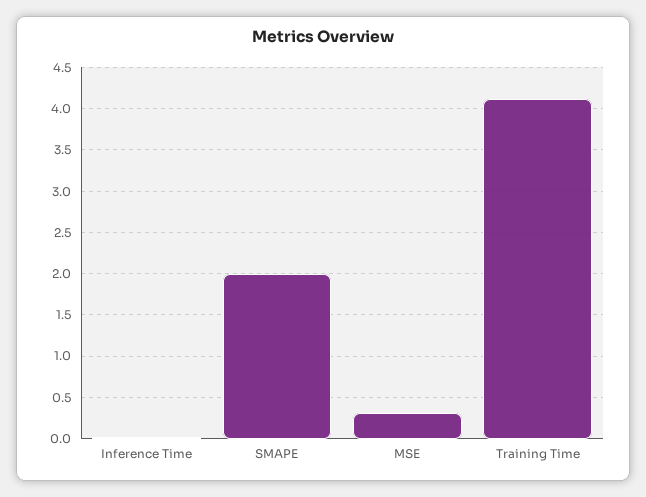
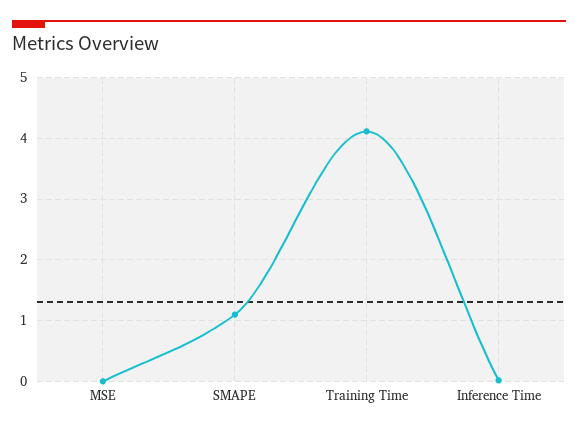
  {
    "Inference Time": 0,
-   "SMAPE": 2,
+   "SMAPE": 1.1,
-   "MSE": 0.3,
+   "MSE": 0,
    "Training Time": 4.1
  }

